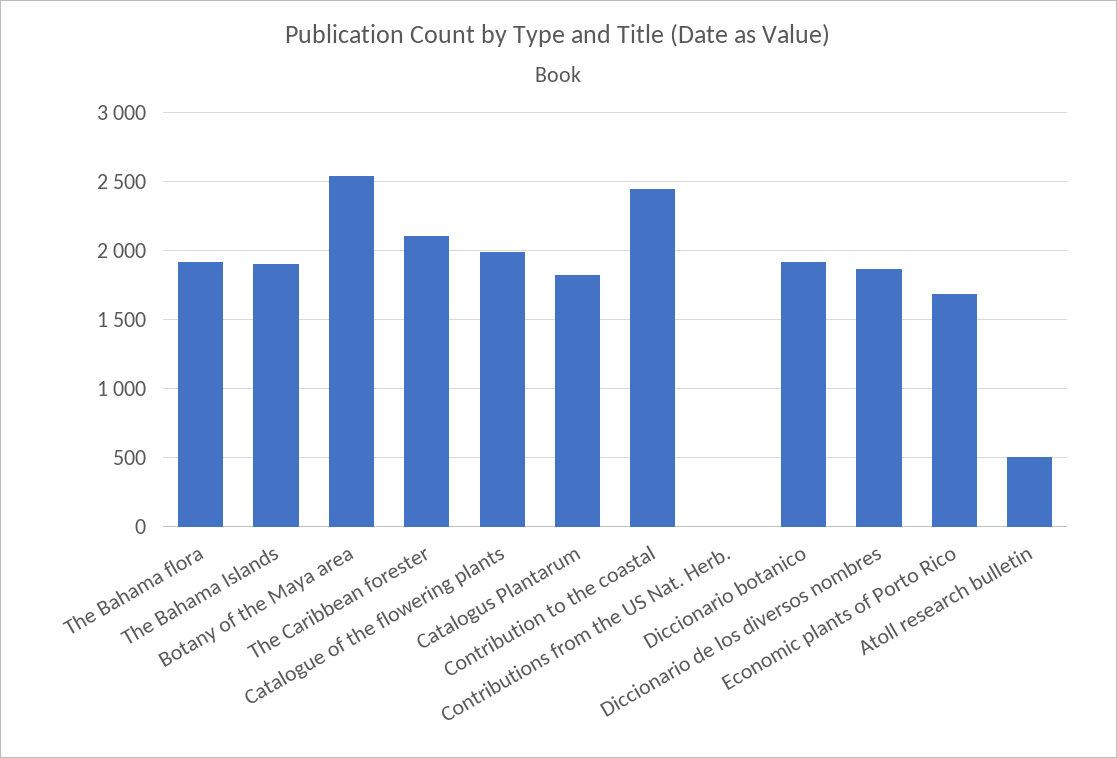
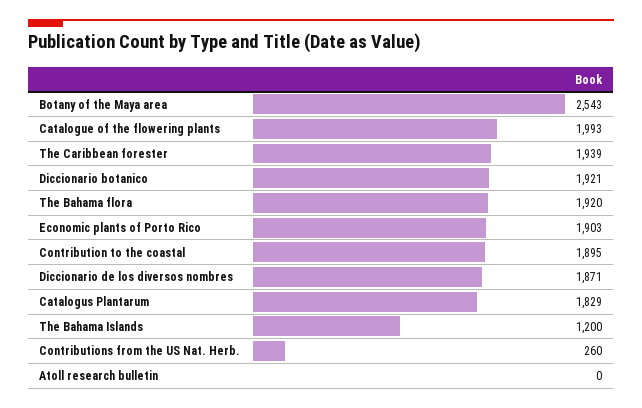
  {
    "The Bahama flora": 1920,
-   "The Bahama Islands": 1900,
+   "The Bahama Islands": 1200,
    "Botany of the Maya area": 2543,
-   "The Caribbean forester": 2100,
+   "The Caribbean forester": 1939,
    "Catalogue of the flowering plants": 1993,
    "Catalogus Plantarum": 1829,
-   "Contribution to the coastal": 2450,
+   "Contribution to the coastal": 1895,
-   "Contributions from the US Nat. Herb.": 0,
+   "Contributions from the US Nat. Herb.": 260,
    "Diccionario botanico": 1921,
    "Diccionario de los diversos nombres": 1871,
-   "Economic plants of Porto Rico": 1700,
+   "Economic plants of Porto Rico": 1903,
-   "Atoll research bulletin": 500
+   "Atoll research bulletin": 0
  }

